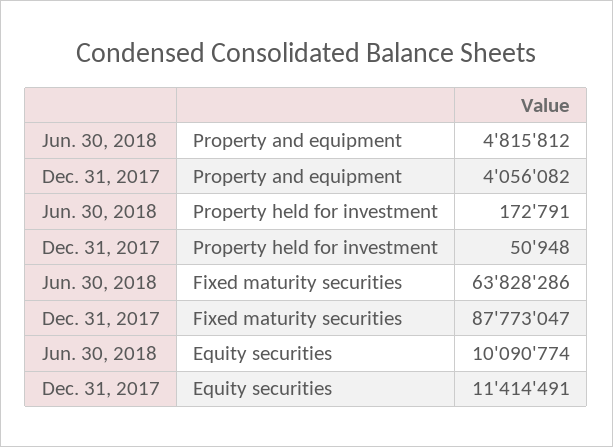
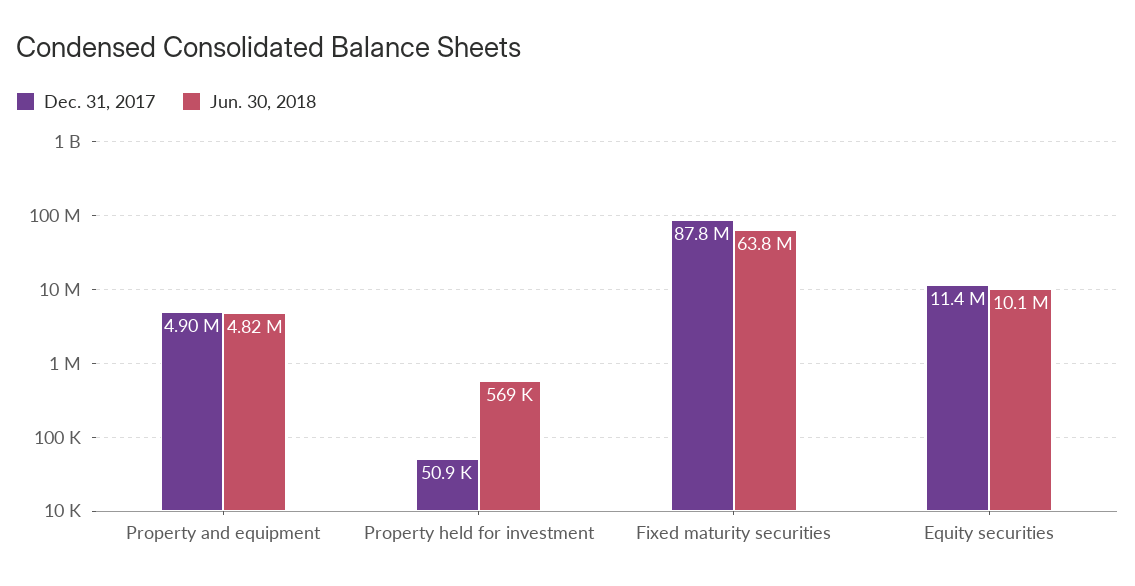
  {
    "Jun. 30, 2018": {
      "Property and equipment": 4815812,
-     "Property held for investment": 172791,
+     "Property held for investment": 569000,
      "Fixed maturity securities": 63828286,
      "Equity securities": 10090774
    },
    "Dec. 31, 2017": {
-     "Property and equipment": 4056082,
+     "Property and equipment": 4900000,
      "Property held for investment": 50948,
      "Fixed maturity securities": 87773047,
      "Equity securities": 11414491
    }
  }

